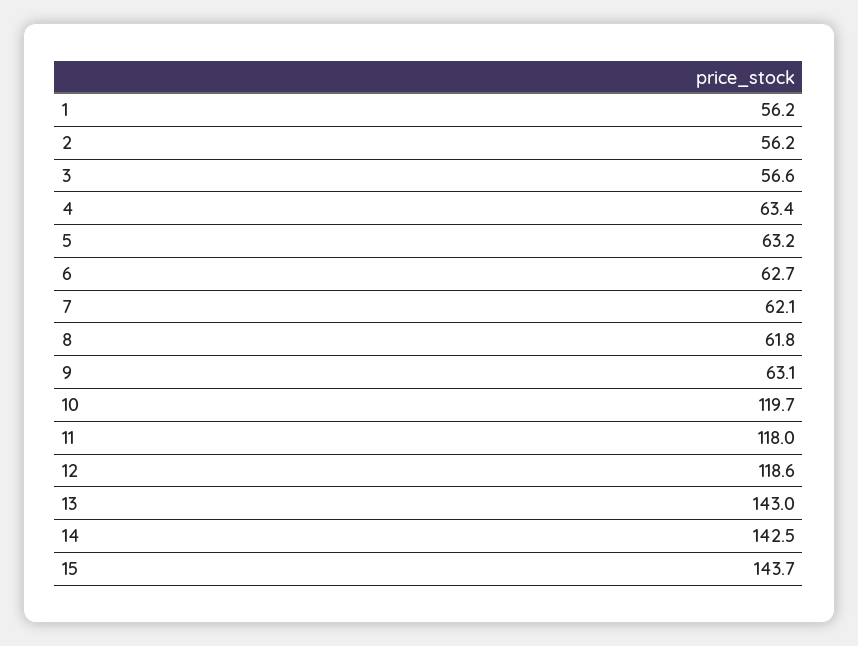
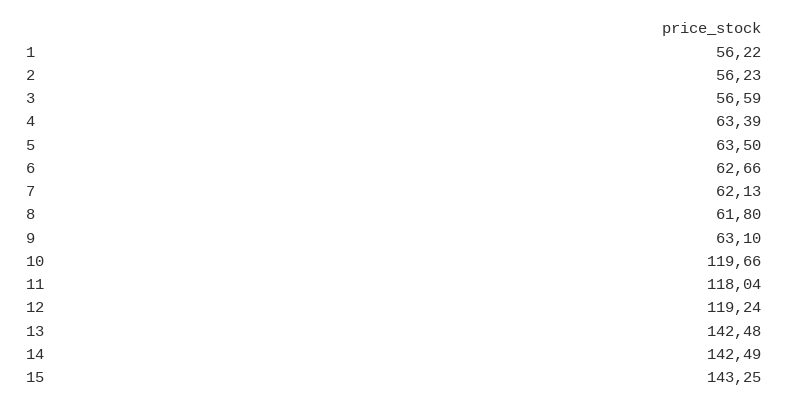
  {
    "1": 56.22,
    "2": 56.23,
    "3": 56.59,
    "4": 63.39,
-   "5": 63.2,
+   "5": 63.5,
    "6": 62.66,
    "7": 62.13,
    "8": 61.8,
    "9": 63.1,
    "10": 119.66,
    "11": 118.04,
-   "12": 118.6,
+   "12": 119.24,
-   "13": 143,
+   "13": 142.48,
    "14": 142.49,
-   "15": 143.7
+   "15": 143.25
  }

